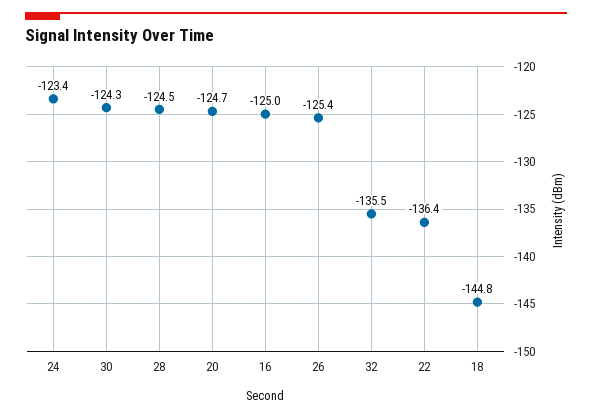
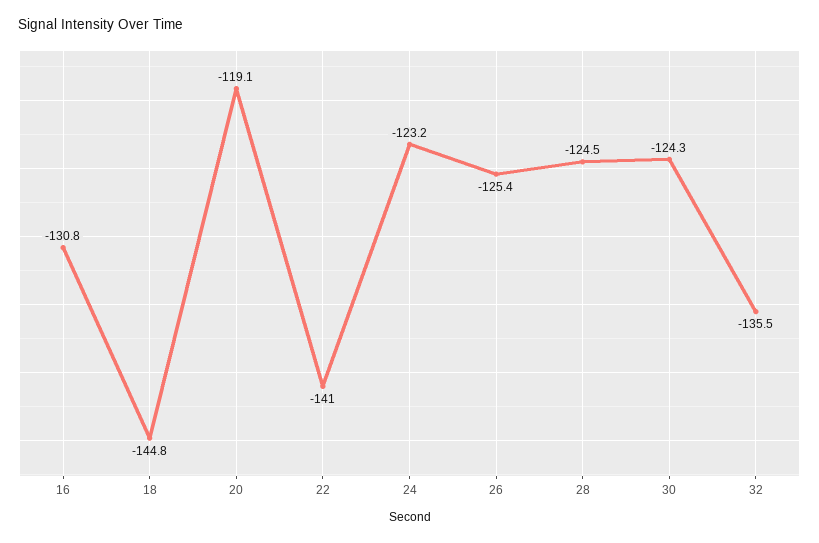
  {
-   "24": -123.4,
+   "24": -123.2,
    "30": -124.3,
    "28": -124.5,
-   "20": -124.7,
+   "20": -119.1,
-   "16": -125,
+   "16": -130.8,
    "26": -125.4,
    "32": -135.5,
-   "22": -136.4,
+   "22": -141,
    "18": -144.8
  }

